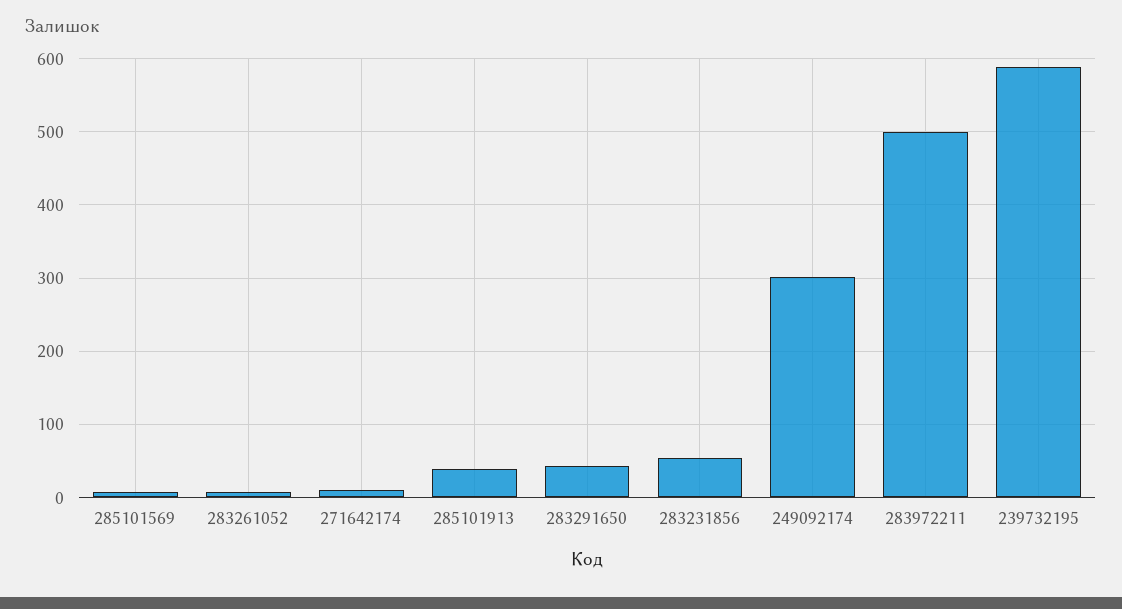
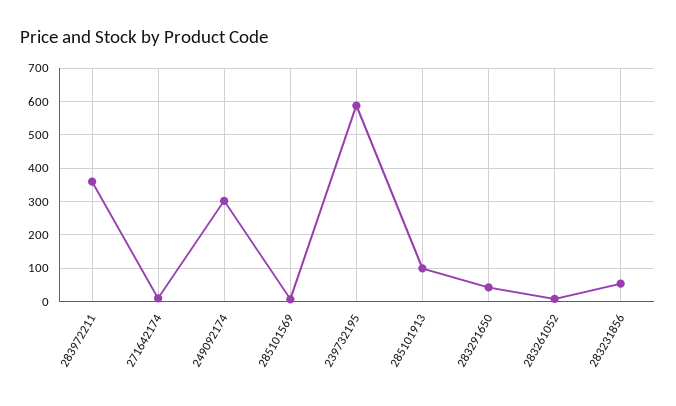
  {
    "285101569": 10,
    "283261052": 10,
    "271642174": 10,
-   "285101913": 40,
+   "285101913": 100,
    "283291650": 40,
    "283231856": 50,
    "249092174": 300,
-   "283972211": 500,
+   "283972211": 360,
    "239732195": 590
  }

